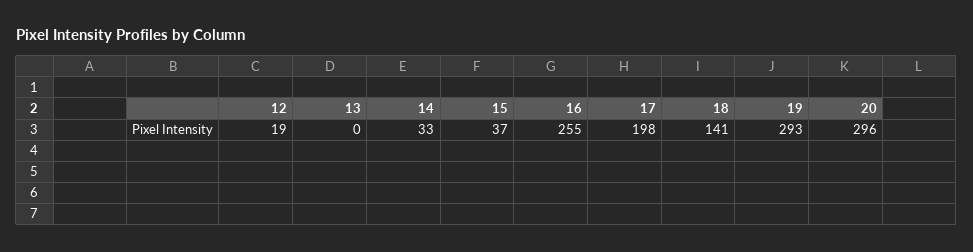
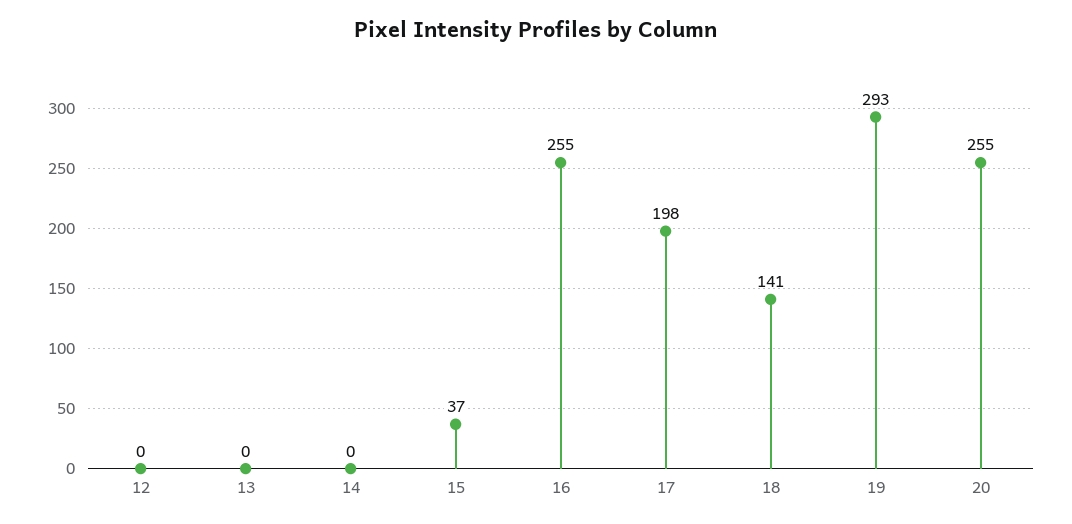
  {
-   "12": 19,
+   "12": 0,
    "13": 0,
-   "14": 33,
+   "14": 0,
    "15": 37,
    "16": 255,
    "17": 198,
    "18": 141,
    "19": 293,
-   "20": 296
+   "20": 255
  }

